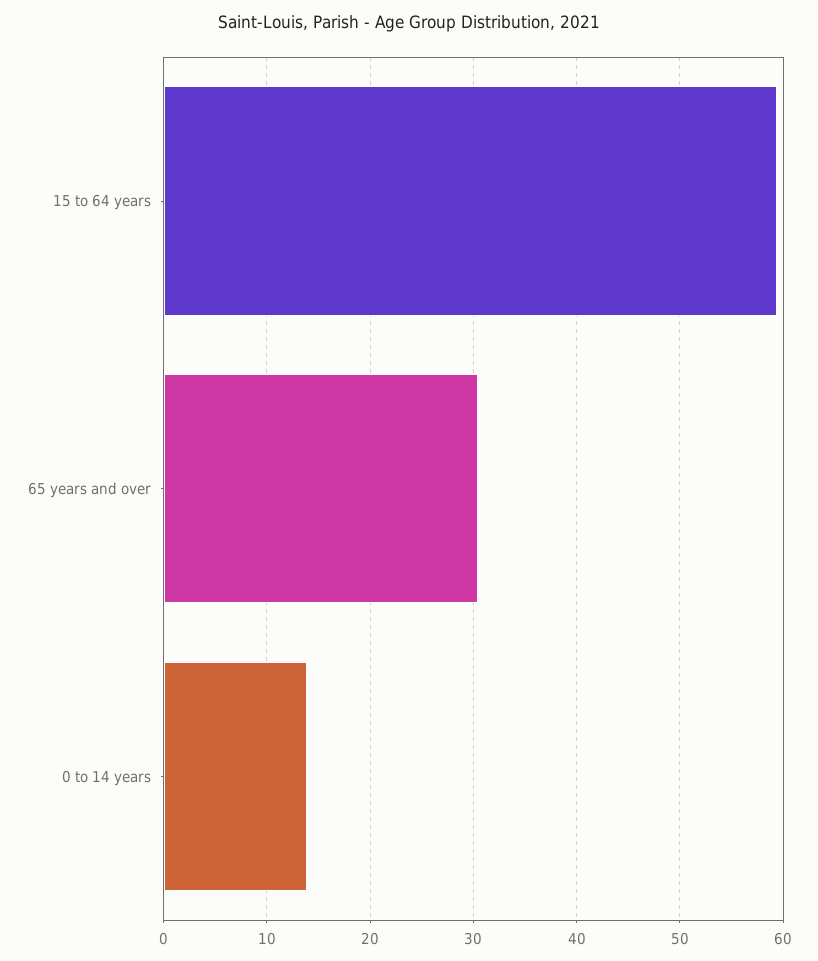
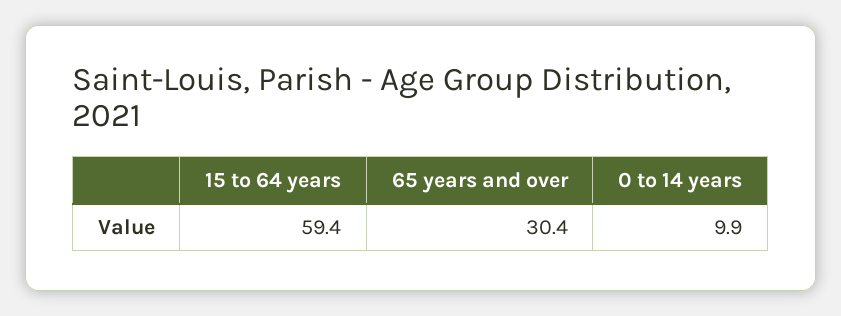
  {
    "15 to 64 years": 59.4,
    "65 years and over": 30.4,
-   "0 to 14 years": 14
+   "0 to 14 years": 9.9
  }

